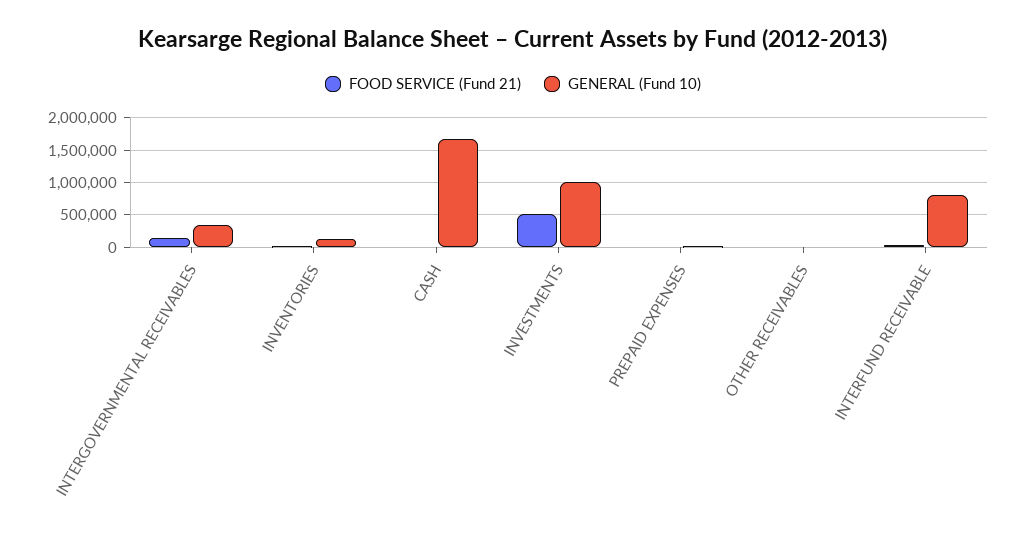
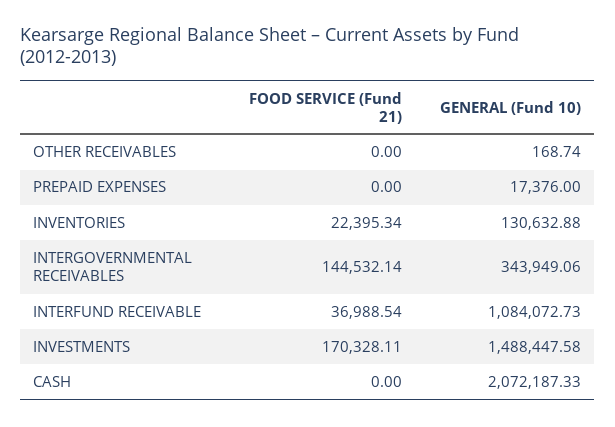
  {
    "FOOD SERVICE (Fund 21)": {
      "INTERGOVERNMENTAL RECEIVABLES": 144532.14,
      "INVENTORIES": 22395.34,
      "CASH": 0,
-     "INVESTMENTS": 500000,
+     "INVESTMENTS": 170328.11,
      "PREPAID EXPENSES": 0,
      "OTHER RECEIVABLES": 0,
      "INTERFUND RECEIVABLE": 36988.54
    },
    "GENERAL (Fund 10)": {
      "INTERGOVERNMENTAL RECEIVABLES": 343949.06,
      "INVENTORIES": 130632.88,
-     "CASH": 1700000,
+     "CASH": 2072187.33,
-     "INVESTMENTS": 1000000,
+     "INVESTMENTS": 1488447.58,
      "PREPAID EXPENSES": 17376,
      "OTHER RECEIVABLES": 168.74,
-     "INTERFUND RECEIVABLE": 800000
+     "INTERFUND RECEIVABLE": 1084072.73
    }
  }

